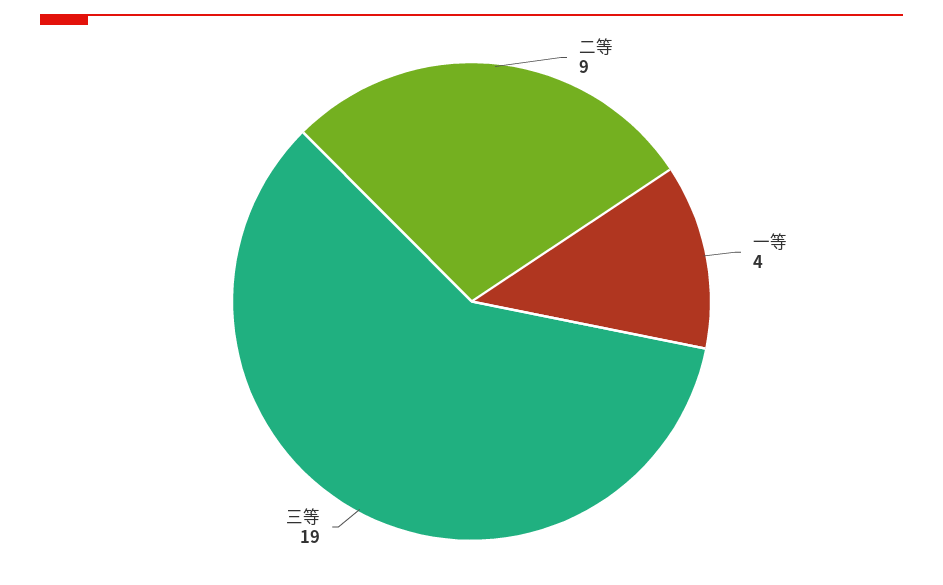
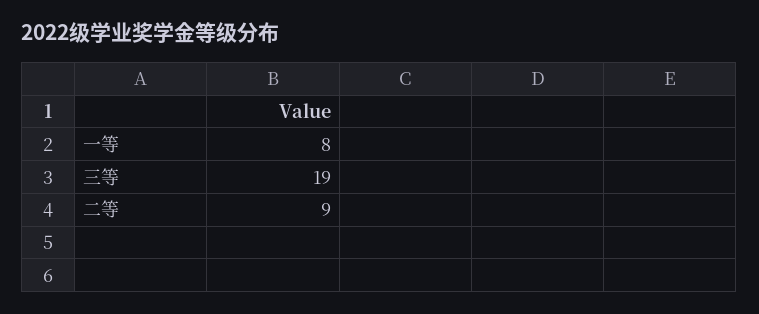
  {
    "二等": 9,
-   "一等": 4,
+   "一等": 8,
    "三等": 19
  }

